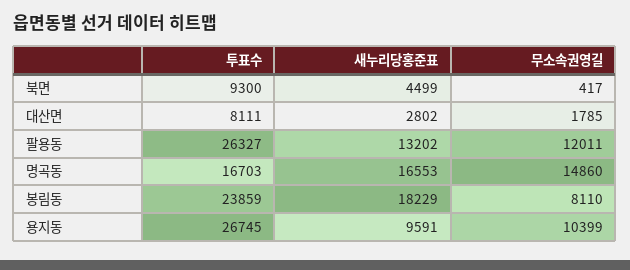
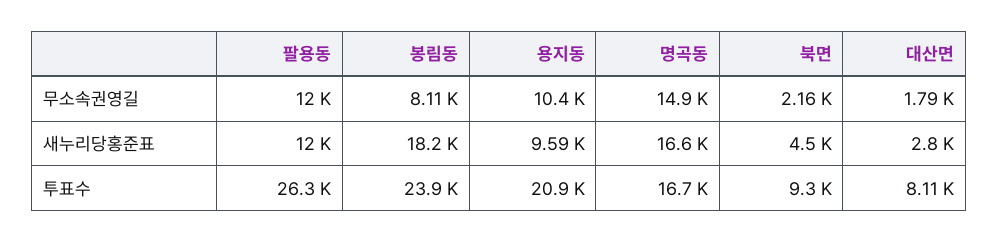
  {
    "투표수": {
      "북면": 9300,
      "대산면": 8111,
      "팔용동": 26327,
      "명곡동": 16703,
      "봉림동": 23859,
-     "용지동": 26745
+     "용지동": 20900
    },
    "새누리당홍준표": {
      "북면": 4499,
      "대산면": 2802,
-     "팔용동": 13202,
+     "팔용동": 12000,
      "명곡동": 16553,
      "봉림동": 18229,
      "용지동": 9591
    },
    "무소속권영길": {
-     "북면": 417,
+     "북면": 2160,
      "대산면": 1785,
      "팔용동": 12011,
      "명곡동": 14860,
      "봉림동": 8110,
      "용지동": 10399
    }
  }

